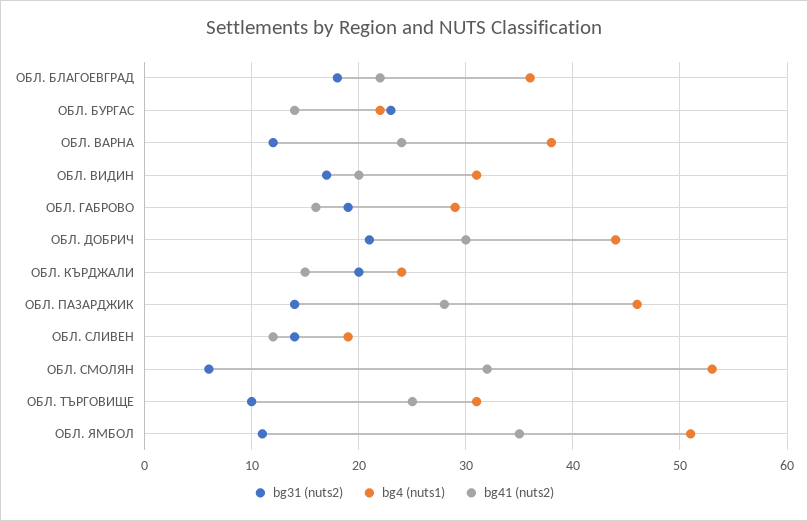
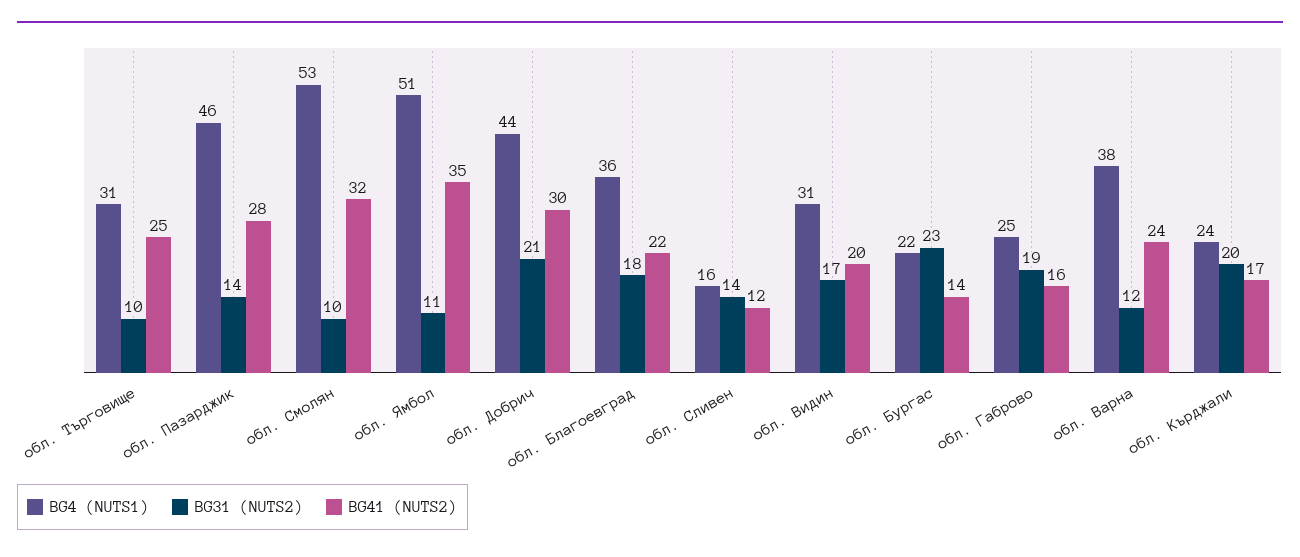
  {
    "bg31 (nuts2)": {
      "ОБЛ. БЛАГОЕВГРАД": 18,
      "ОБЛ. БУРГАС": 23,
      "ОБЛ. ВАРНА": 12,
      "ОБЛ. ВИДИН": 17,
      "ОБЛ. ГАБРОВО": 19,
      "ОБЛ. ДОБРИЧ": 21,
      "ОБЛ. КЪРДЖАЛИ": 20,
      "ОБЛ. ПАЗАРДЖИК": 14,
      "ОБЛ. СЛИВЕН": 14,
-     "ОБЛ. СМОЛЯН": 6,
+     "ОБЛ. СМОЛЯН": 10,
      "ОБЛ. ТЪРГОВИЩЕ": 10,
      "ОБЛ. ЯМБОЛ": 11
    },
    "bg4 (nuts1)": {
      "ОБЛ. БЛАГОЕВГРАД": 36,
      "ОБЛ. БУРГАС": 22,
      "ОБЛ. ВАРНА": 38,
      "ОБЛ. ВИДИН": 31,
-     "ОБЛ. ГАБРОВО": 29,
+     "ОБЛ. ГАБРОВО": 25,
      "ОБЛ. ДОБРИЧ": 44,
      "ОБЛ. КЪРДЖАЛИ": 24,
      "ОБЛ. ПАЗАРДЖИК": 46,
-     "ОБЛ. СЛИВЕН": 19,
+     "ОБЛ. СЛИВЕН": 16,
      "ОБЛ. СМОЛЯН": 53,
      "ОБЛ. ТЪРГОВИЩЕ": 31,
      "ОБЛ. ЯМБОЛ": 51
    },
    "bg41 (nuts2)": {
      "ОБЛ. БЛАГОЕВГРАД": 22,
      "ОБЛ. БУРГАС": 14,
      "ОБЛ. ВАРНА": 24,
      "ОБЛ. ВИДИН": 20,
      "ОБЛ. ГАБРОВО": 16,
      "ОБЛ. ДОБРИЧ": 30,
-     "ОБЛ. КЪРДЖАЛИ": 15,
+     "ОБЛ. КЪРДЖАЛИ": 17,
      "ОБЛ. ПАЗАРДЖИК": 28,
      "ОБЛ. СЛИВЕН": 12,
      "ОБЛ. СМОЛЯН": 32,
      "ОБЛ. ТЪРГОВИЩЕ": 25,
      "ОБЛ. ЯМБОЛ": 35
    }
  }

